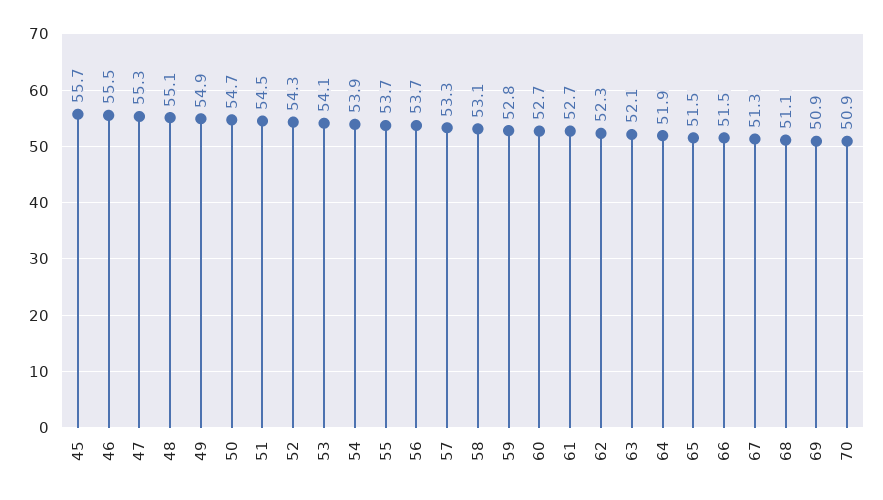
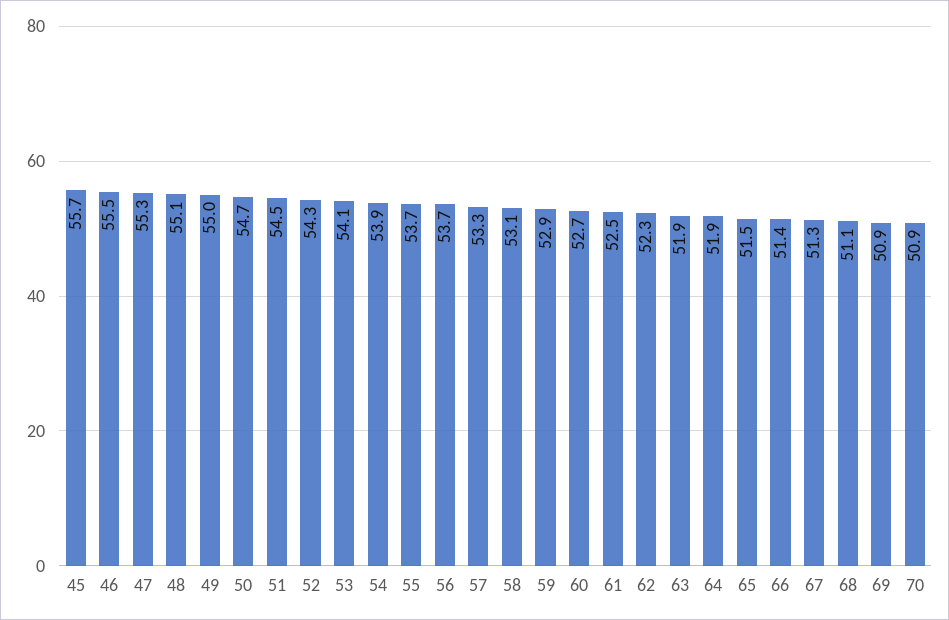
  {
    "45": 55.7,
    "46": 55.5,
    "47": 55.3,
    "48": 55.1,
-   "49": 54.9,
+   "49": 55,
    "50": 54.7,
    "51": 54.5,
    "52": 54.3,
    "53": 54.1,
    "54": 53.9,
    "55": 53.7,
    "56": 53.7,
    "57": 53.3,
    "58": 53.1,
-   "59": 52.8,
+   "59": 52.9,
    "60": 52.7,
-   "61": 52.7,
+   "61": 52.5,
    "62": 52.3,
-   "63": 52.1,
+   "63": 51.9,
    "64": 51.9,
    "65": 51.5,
-   "66": 51.5,
+   "66": 51.4,
    "67": 51.3,
    "68": 51.1,
    "69": 50.9,
    "70": 50.9
  }

